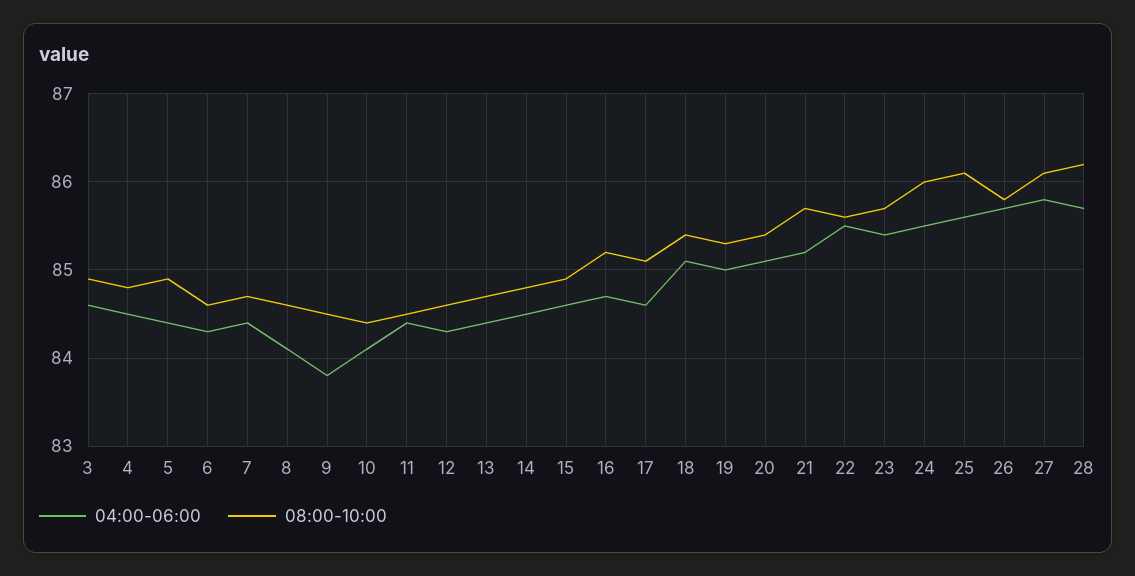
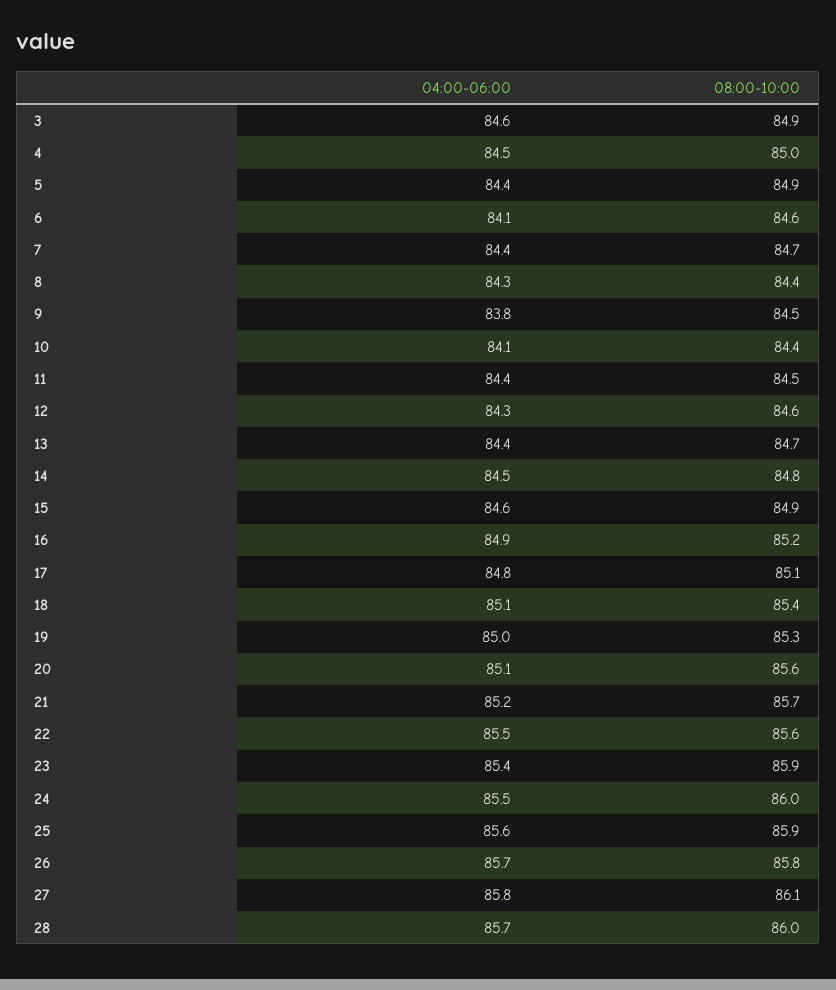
  {
    "04:00-06:00": {
      "3": 84.6,
      "4": 84.5,
      "5": 84.4,
-     "6": 84.3,
+     "6": 84.1,
      "7": 84.4,
-     "8": 84.1,
+     "8": 84.3,
      "9": 83.8,
      "10": 84.1,
      "11": 84.4,
      "12": 84.3,
      "13": 84.4,
      "14": 84.5,
      "15": 84.6,
-     "16": 84.7,
+     "16": 84.9,
-     "17": 84.6,
+     "17": 84.8,
      "18": 85.1,
      "19": 85,
      "20": 85.1,
      "21": 85.2,
      "22": 85.5,
      "23": 85.4,
      "24": 85.5,
      "25": 85.6,
      "26": 85.7,
      "27": 85.8,
      "28": 85.7
    },
    "08:00-10:00": {
      "3": 84.9,
-     "4": 84.8,
+     "4": 85,
      "5": 84.9,
      "6": 84.6,
      "7": 84.7,
-     "8": 84.6,
+     "8": 84.4,
      "9": 84.5,
      "10": 84.4,
      "11": 84.5,
      "12": 84.6,
      "13": 84.7,
      "14": 84.8,
      "15": 84.9,
      "16": 85.2,
      "17": 85.1,
      "18": 85.4,
      "19": 85.3,
-     "20": 85.4,
+     "20": 85.6,
      "21": 85.7,
      "22": 85.6,
-     "23": 85.7,
+     "23": 85.9,
      "24": 86,
-     "25": 86.1,
+     "25": 85.9,
      "26": 85.8,
      "27": 86.1,
-     "28": 86.2
+     "28": 86
    }
  }

